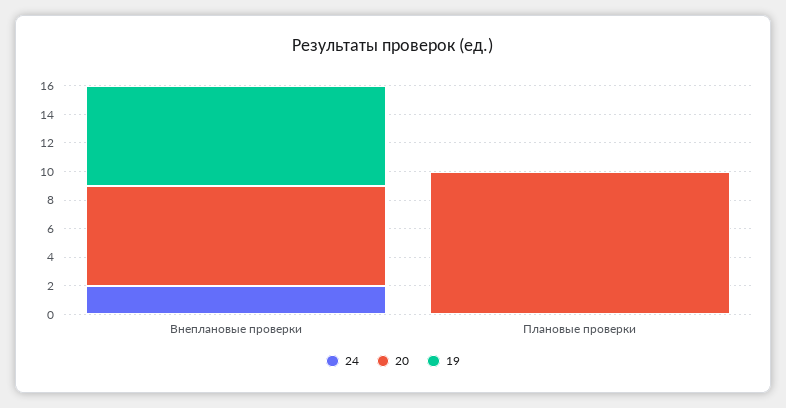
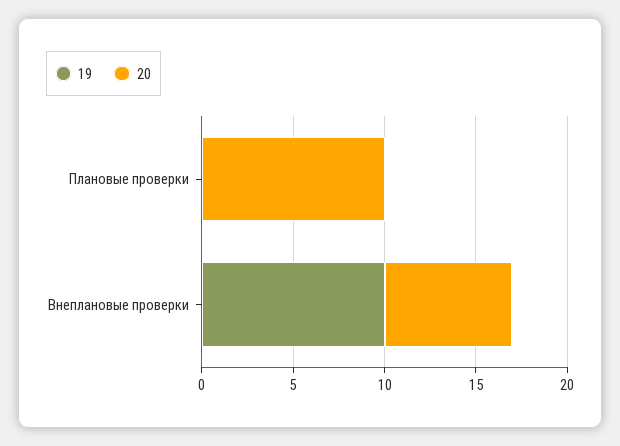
  {
-   "24": {
-     "Внеплановые проверки": 2,
-     "Плановые проверки": 0
-   },
    "20": {
      "Внеплановые проверки": 7,
      "Плановые проверки": 10
    },
    "19": {
-     "Внеплановые проверки": 7,
+     "Внеплановые проверки": 10,
      "Плановые проверки": 0
    }
  }

